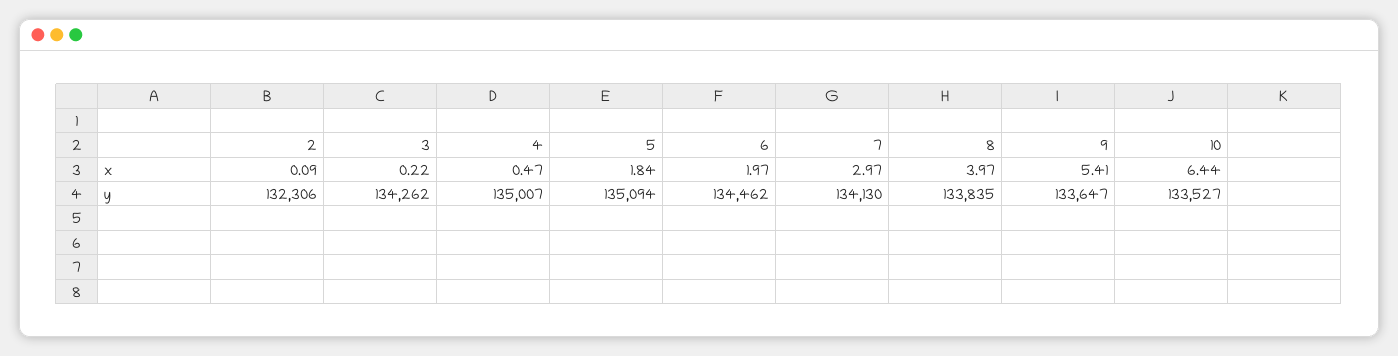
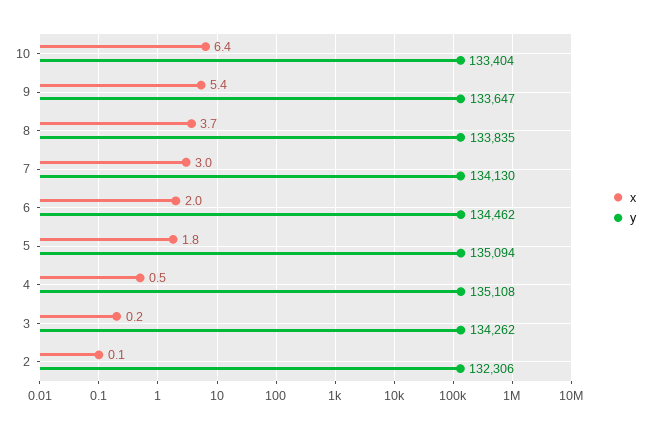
  {
    "x": {
      "2": 0.09,
      "3": 0.22,
      "4": 0.47,
      "5": 1.84,
      "6": 1.97,
      "7": 2.97,
-     "8": 3.97,
+     "8": 3.7,
      "9": 5.41,
      "10": 6.44
    },
    "y": {
      "2": 132306,
      "3": 134262,
-     "4": 135007,
+     "4": 135108,
      "5": 135094,
      "6": 134462,
      "7": 134130,
      "8": 133835,
      "9": 133647,
-     "10": 133527
+     "10": 133404
    }
  }

